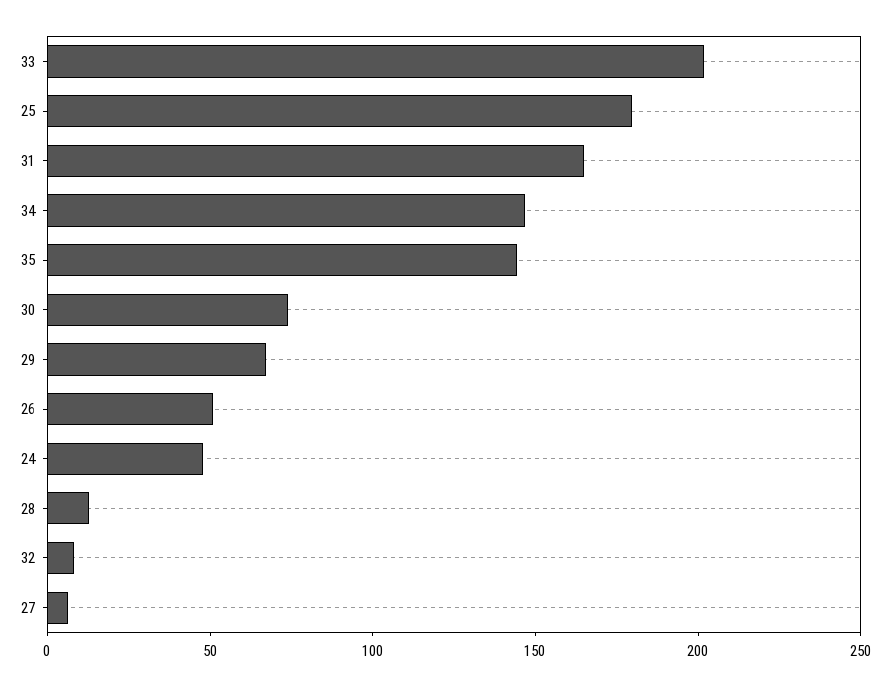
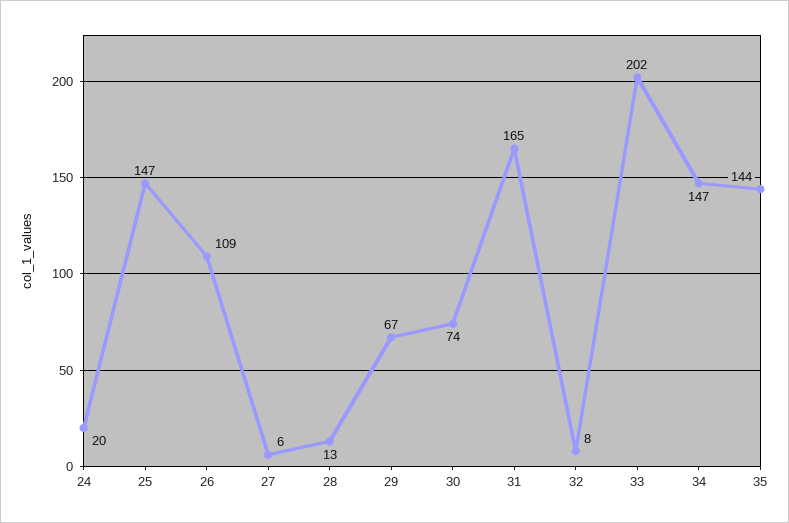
  {
    "33": 202,
-   "25": 180,
+   "25": 147,
    "31": 165,
    "34": 147,
    "35": 144,
    "30": 74,
    "29": 67,
-   "26": 50,
+   "26": 109,
-   "24": 50,
+   "24": 20,
    "28": 13,
    "32": 8,
    "27": 6
  }

